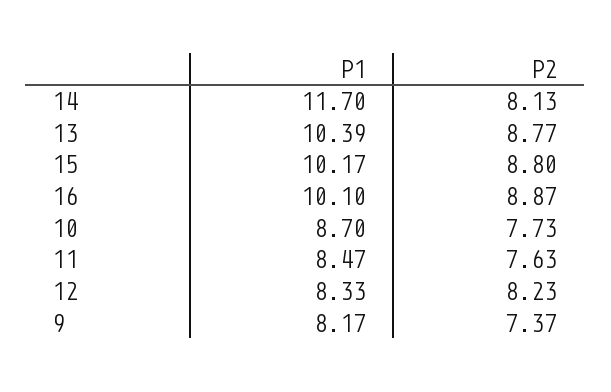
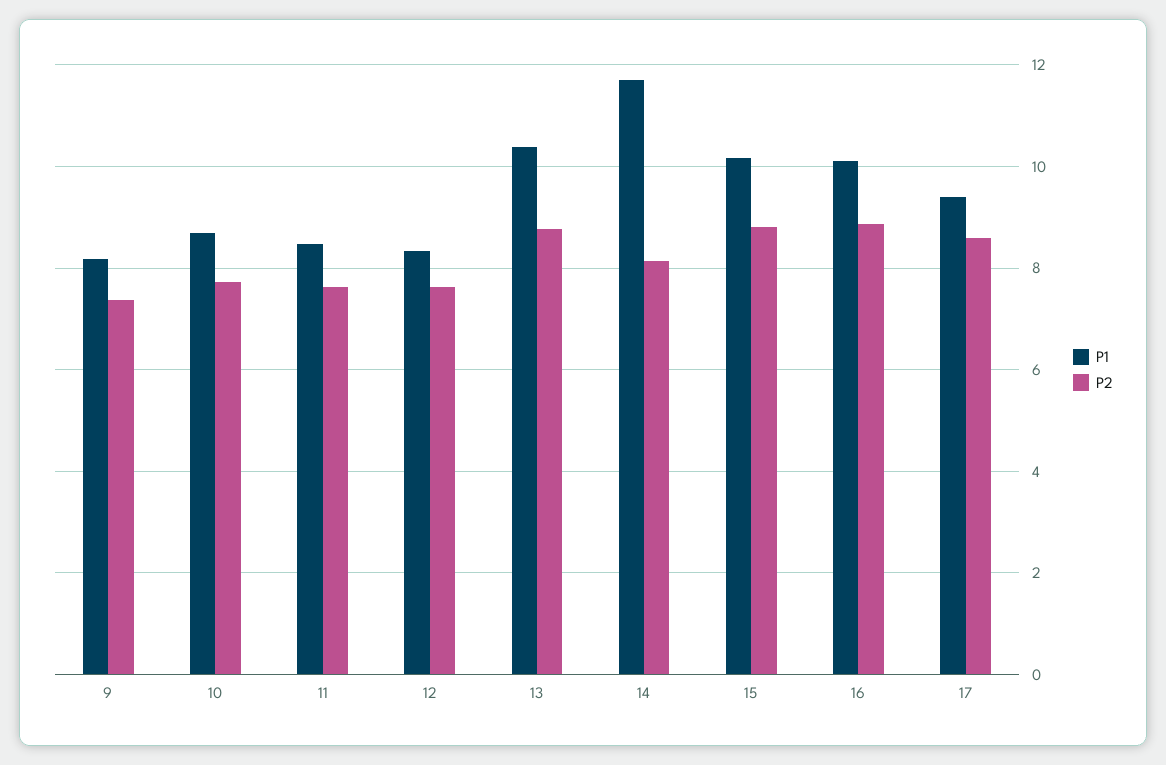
  {
    "P1": {
      "14": 11.7,
      "13": 10.39,
      "15": 10.17,
      "16": 10.1,
      "10": 8.7,
      "11": 8.47,
      "12": 8.33,
-     "9": 8.17
+     "9": 8.17,
+     "17": 9.4
    },
    "P2": {
      "14": 8.13,
      "13": 8.77,
      "15": 8.8,
      "16": 8.87,
      "10": 7.73,
      "11": 7.63,
-     "12": 8.23,
+     "12": 7.6,
-     "9": 7.37
+     "9": 7.37,
+     "17": 8.6
    }
  }

